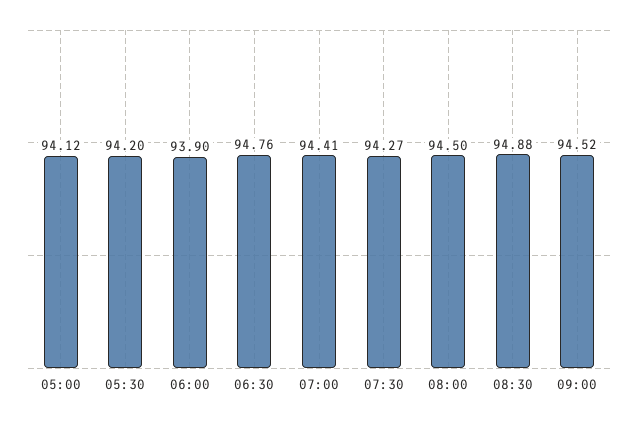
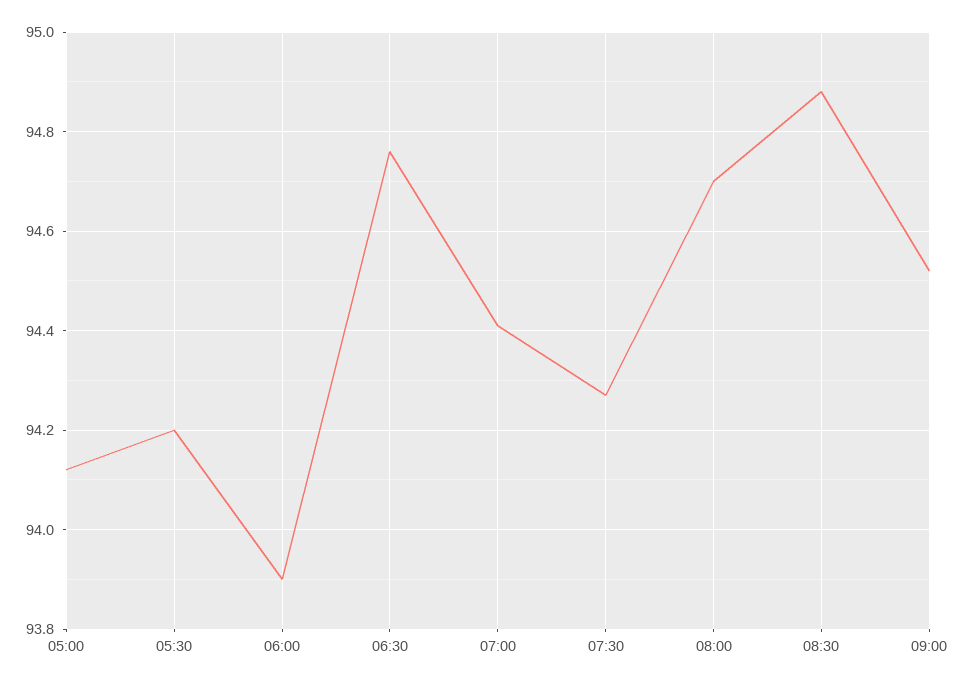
  {
    "05:00": 94.12,
    "05:30": 94.2,
    "06:00": 93.9,
    "06:30": 94.76,
    "07:00": 94.41,
    "07:30": 94.27,
-   "08:00": 94.5,
+   "08:00": 94.7,
    "08:30": 94.88,
    "09:00": 94.52
  }

